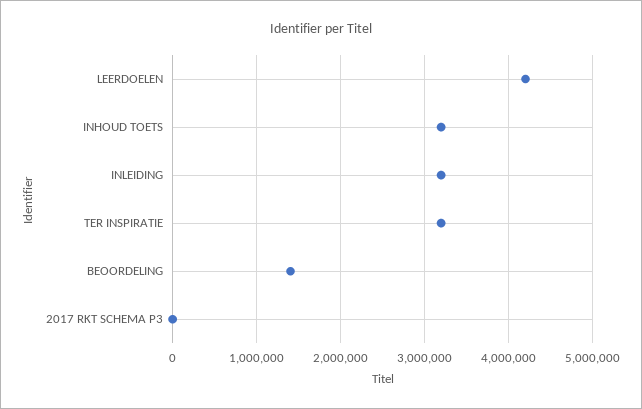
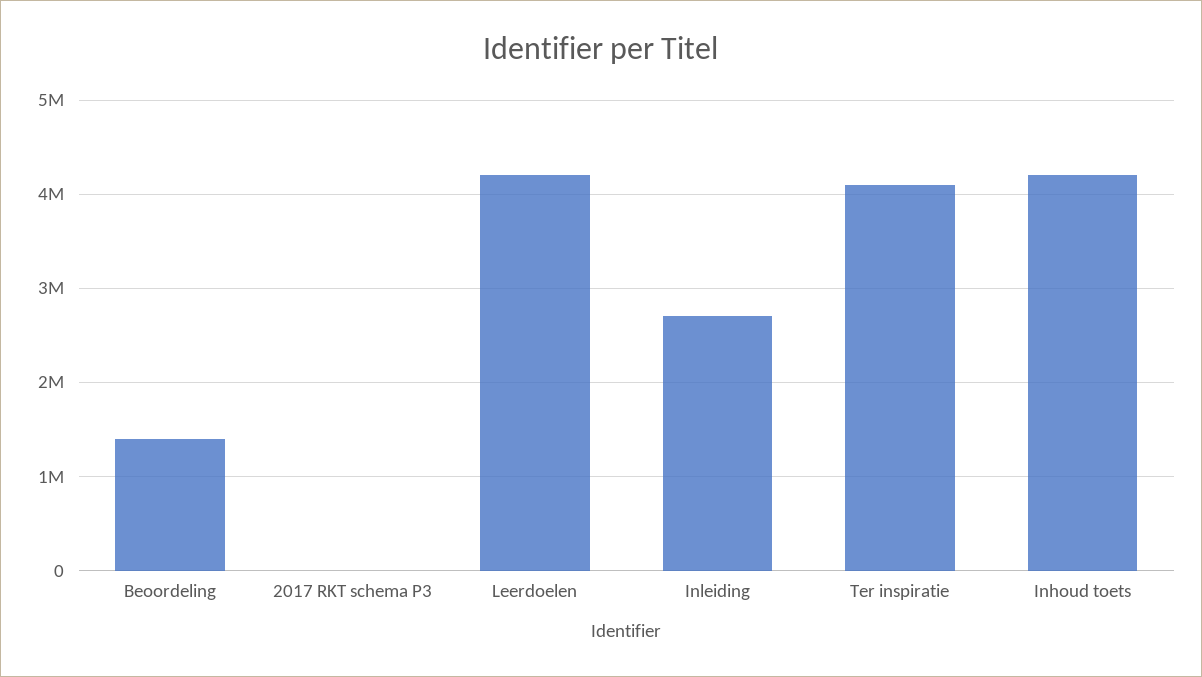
  {
    "LEERDOELEN": 4200000,
-   "INHOUD TOETS": 3200000,
+   "INHOUD TOETS": 4200000,
-   "INLEIDING": 3200000,
+   "INLEIDING": 2700000,
-   "TER INSPIRATIE": 3200000,
+   "TER INSPIRATIE": 4100000,
    "BEOORDELING": 1400000,
    "2017 RKT SCHEMA P3": 0
  }

